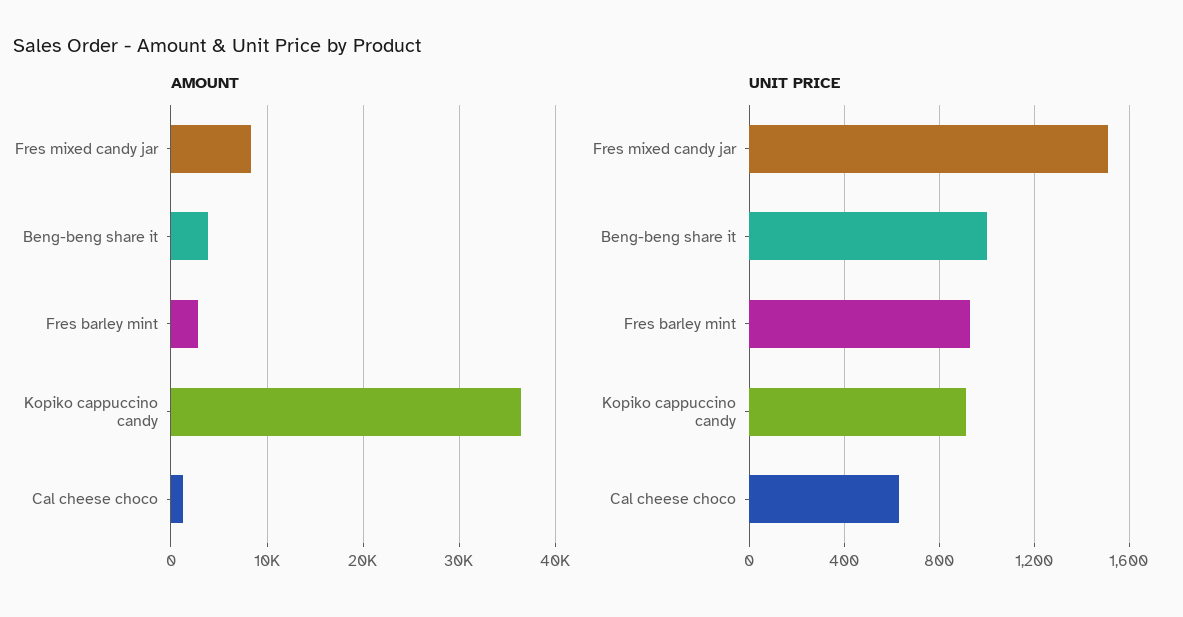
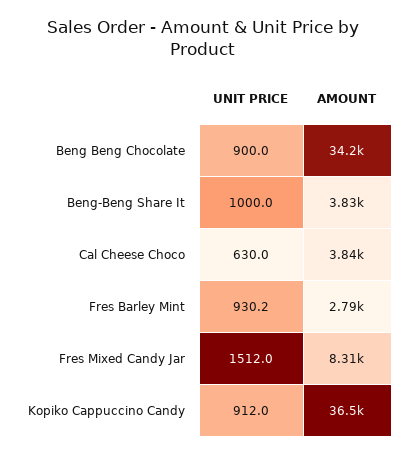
  {
    "AMOUNT": {
      "Fres mixed candy jar": 8310,
      "Beng-beng share it": 3830,
      "Fres barley mint": 2790,
      "Kopiko cappuccino candy": 36500,
-     "Cal cheese choco": 1000
+     "Cal cheese choco": 3840,
+     "Beng Beng Chocolate": 34200
    },
    "UNIT PRICE": {
      "Fres mixed candy jar": 1512,
      "Beng-beng share it": 1000,
      "Fres barley mint": 930.2,
      "Kopiko cappuccino candy": 912,
-     "Cal cheese choco": 630
+     "Cal cheese choco": 630,
+     "Beng Beng Chocolate": 900
    }
  }

